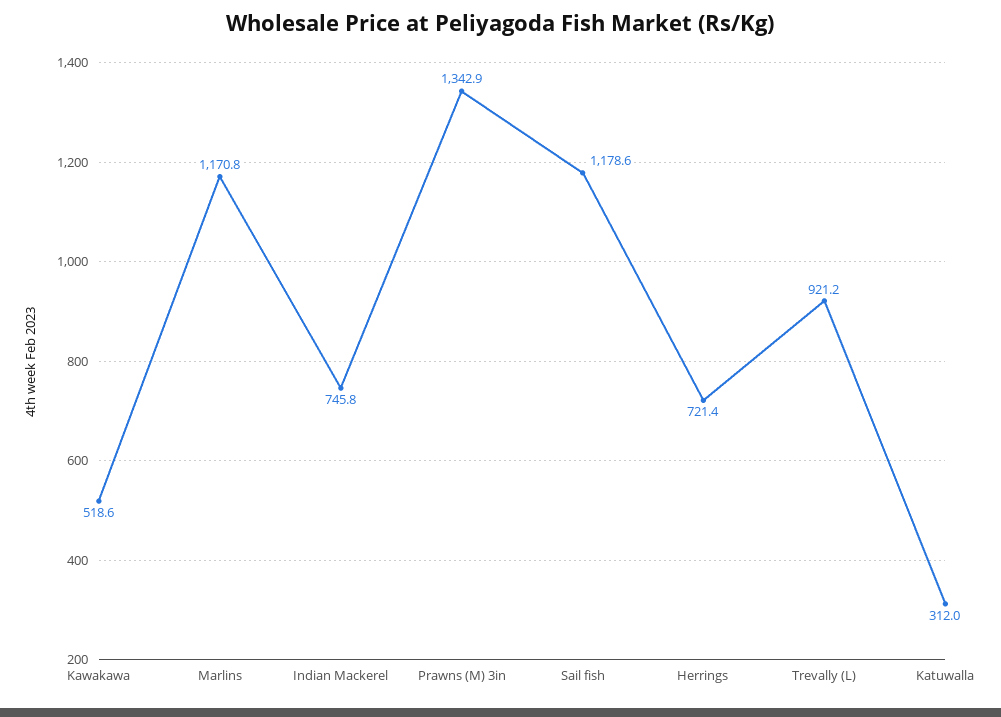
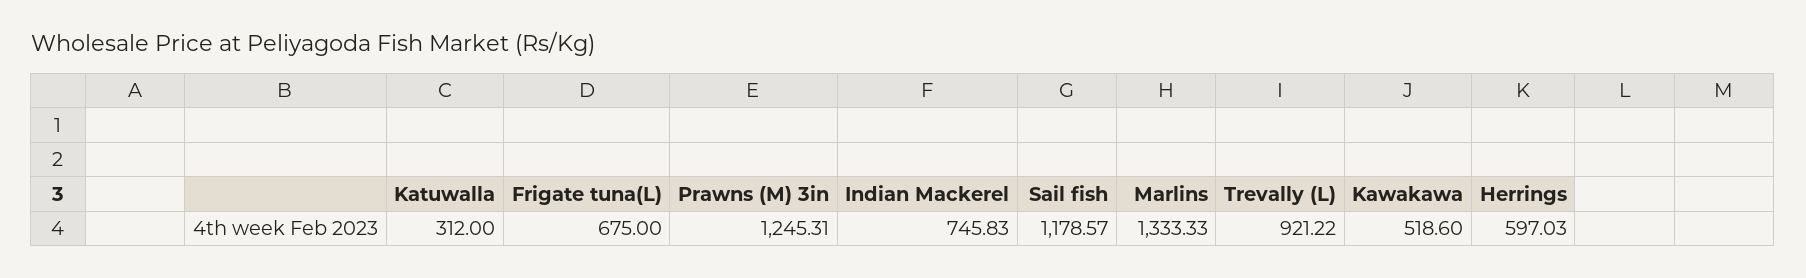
  {
    "Kawakawa": 518.6,
-   "Marlins": 1170.8,
+   "Marlins": 1333.33,
    "Indian Mackerel": 745.83,
-   "Prawns (M) 3in": 1342.9,
+   "Prawns (M) 3in": 1245.31,
    "Sail fish": 1178.57,
-   "Herrings": 721.4,
+   "Herrings": 597.03,
    "Trevally (L)": 921.22,
-   "Katuwalla": 312
+   "Katuwalla": 312,
+   "Frigate tuna(L)": 675
  }

